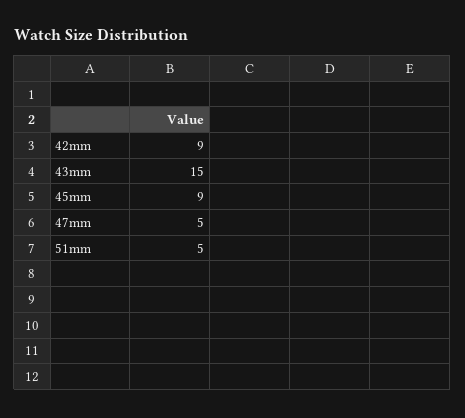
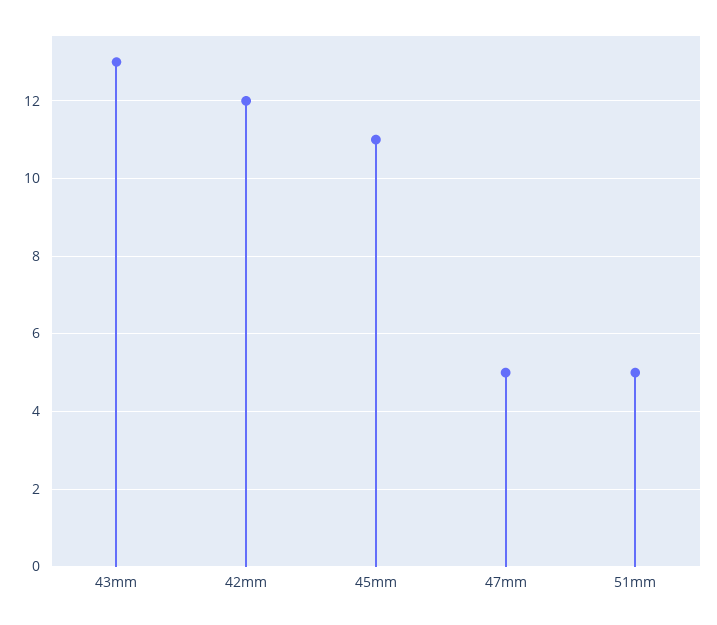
  {
-   "42mm": 9,
+   "42mm": 12,
-   "43mm": 15,
+   "43mm": 13,
-   "45mm": 9,
+   "45mm": 11,
    "47mm": 5,
    "51mm": 5
  }

